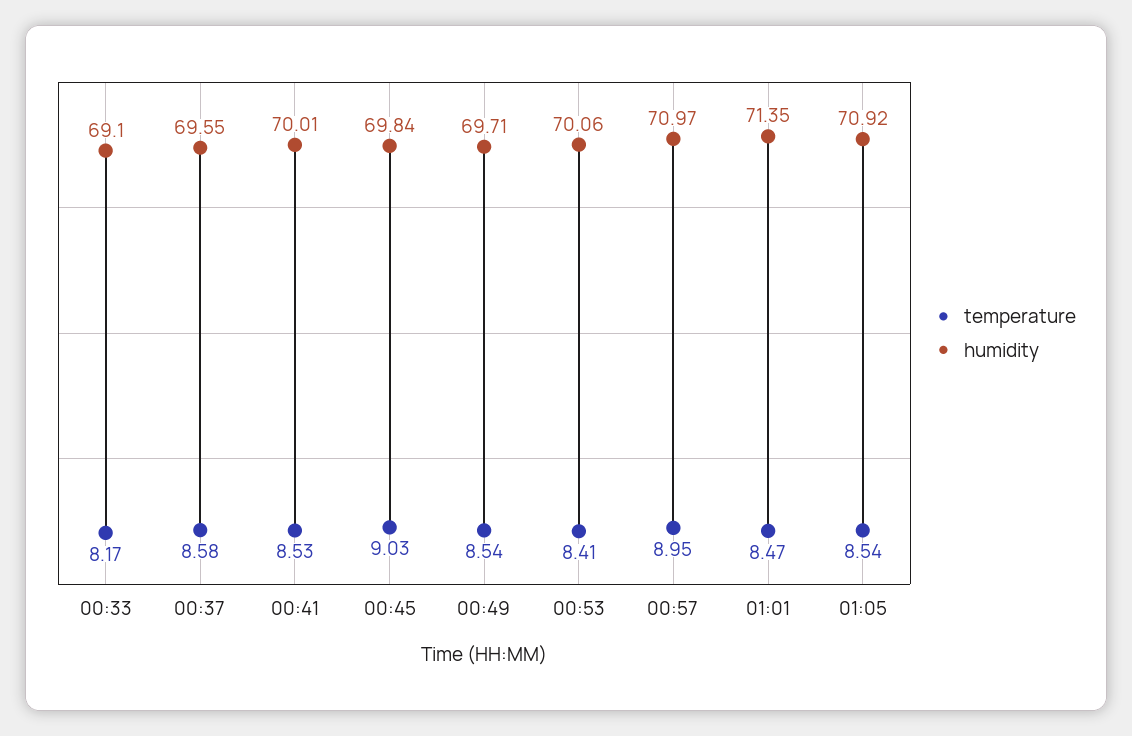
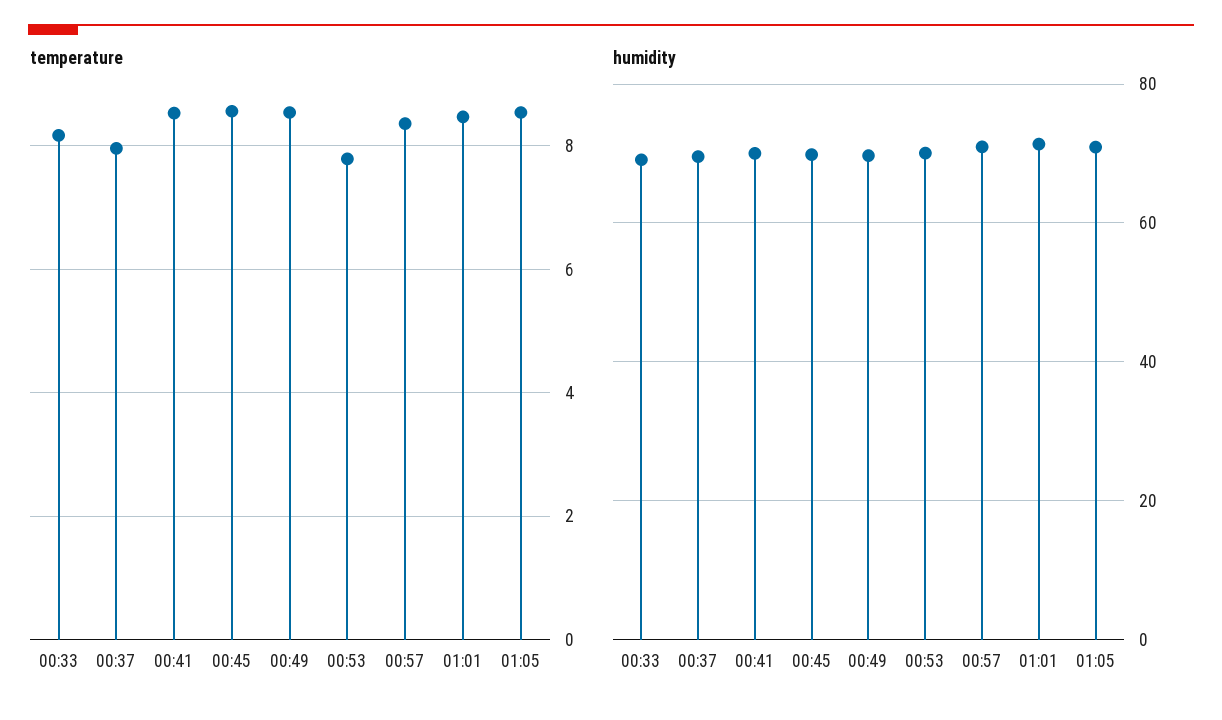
  {
    "temperature": {
      "00:33": 8.17,
-     "00:37": 8.58,
+     "00:37": 8,
      "00:41": 8.53,
-     "00:45": 9.03,
+     "00:45": 8.6,
      "00:49": 8.54,
-     "00:53": 8.41,
+     "00:53": 7.8,
-     "00:57": 8.95,
+     "00:57": 8.4,
      "01:01": 8.47,
      "01:05": 8.54
    },
    "humidity": {
      "00:33": 69.1,
      "00:37": 69.55,
      "00:41": 70.01,
      "00:45": 69.84,
      "00:49": 69.71,
      "00:53": 70.06,
      "00:57": 70.97,
      "01:01": 71.35,
      "01:05": 70.92
    }
  }

